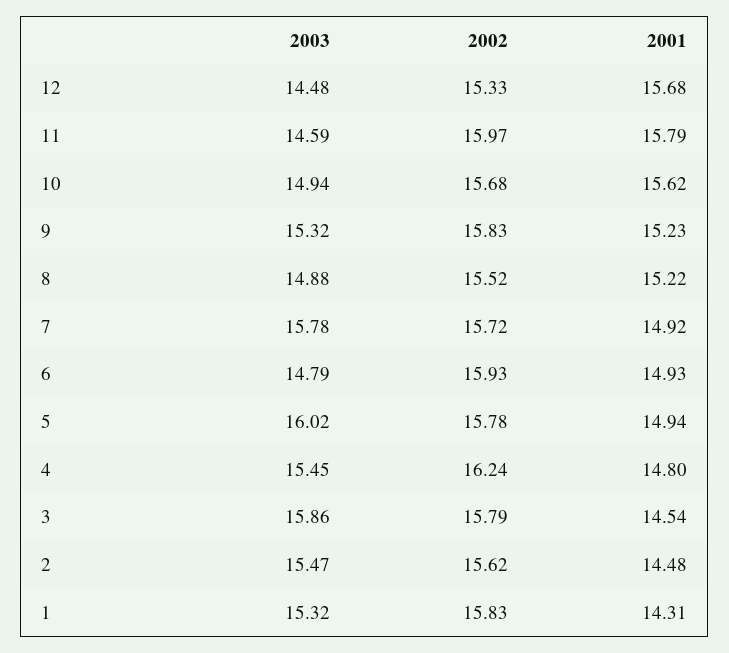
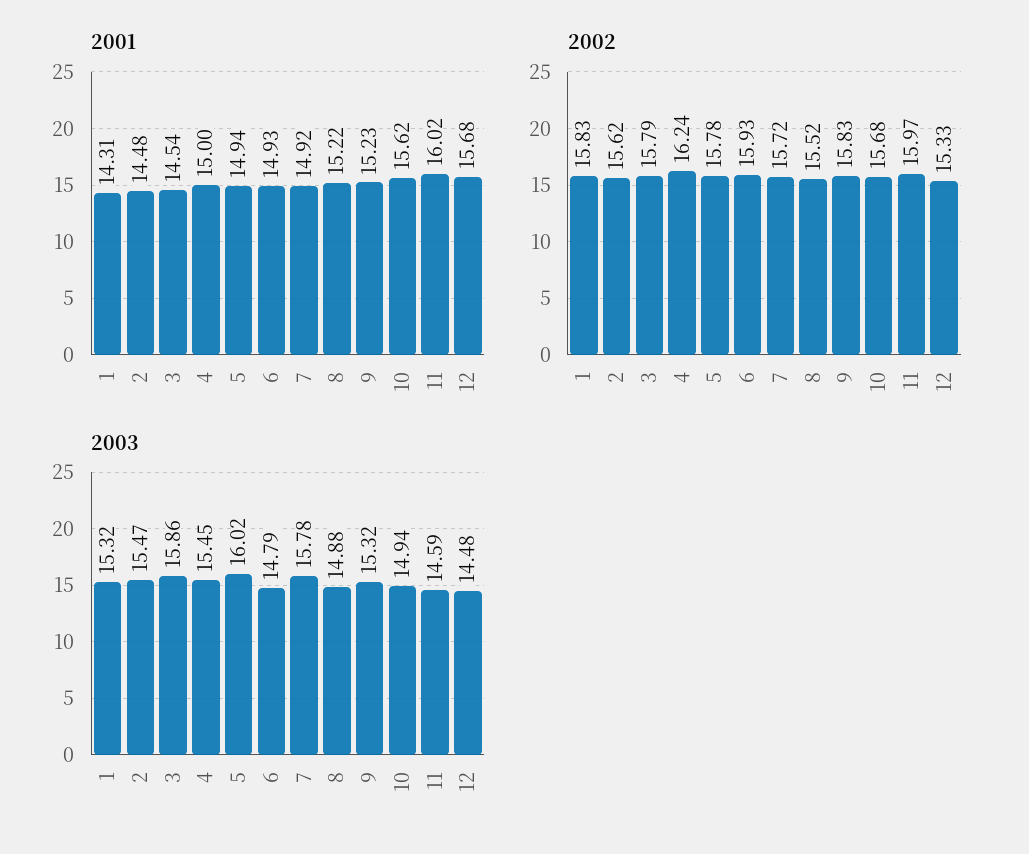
  {
    "2003": {
      "12": 14.48,
      "11": 14.59,
      "10": 14.94,
      "9": 15.32,
      "8": 14.88,
      "7": 15.78,
      "6": 14.79,
      "5": 16.02,
      "4": 15.45,
      "3": 15.86,
      "2": 15.47,
      "1": 15.32
    },
    "2002": {
      "12": 15.33,
      "11": 15.97,
      "10": 15.68,
      "9": 15.83,
      "8": 15.52,
      "7": 15.72,
      "6": 15.93,
      "5": 15.78,
      "4": 16.24,
      "3": 15.79,
      "2": 15.62,
      "1": 15.83
    },
    "2001": {
      "12": 15.68,
-     "11": 15.79,
+     "11": 16.02,
      "10": 15.62,
      "9": 15.23,
      "8": 15.22,
      "7": 14.92,
      "6": 14.93,
      "5": 14.94,
-     "4": 14.8,
+     "4": 15,
      "3": 14.54,
      "2": 14.48,
      "1": 14.31
    }
  }

